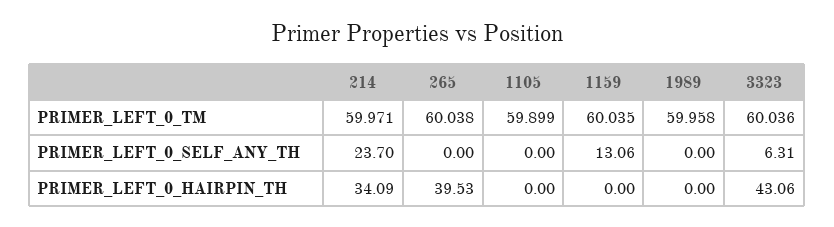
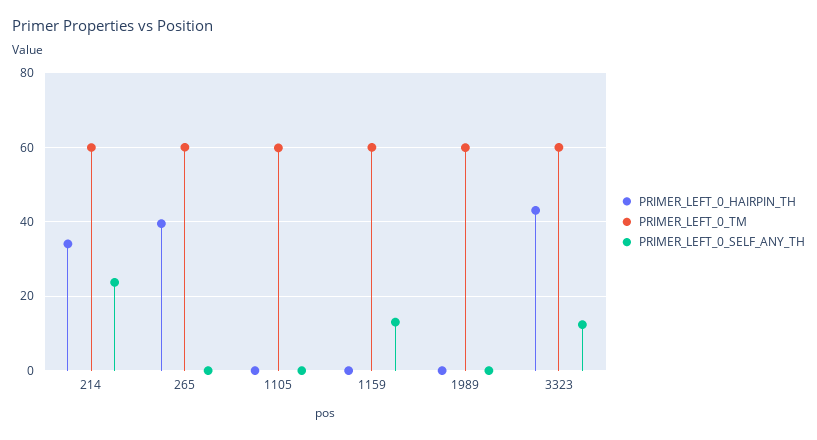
  {
    "PRIMER_LEFT_0_TM": {
      "214": 59.971,
      "265": 60.038,
      "1105": 59.899,
      "1159": 60.035,
      "1989": 59.958,
      "3323": 60.036
    },
    "PRIMER_LEFT_0_SELF_ANY_TH": {
      "214": 23.7,
      "265": 0,
      "1105": 0,
      "1159": 13.06,
      "1989": 0,
-     "3323": 6.31
+     "3323": 12
    },
    "PRIMER_LEFT_0_HAIRPIN_TH": {
      "214": 34.09,
      "265": 39.53,
      "1105": 0,
      "1159": 0,
      "1989": 0,
      "3323": 43.06
    }
  }

